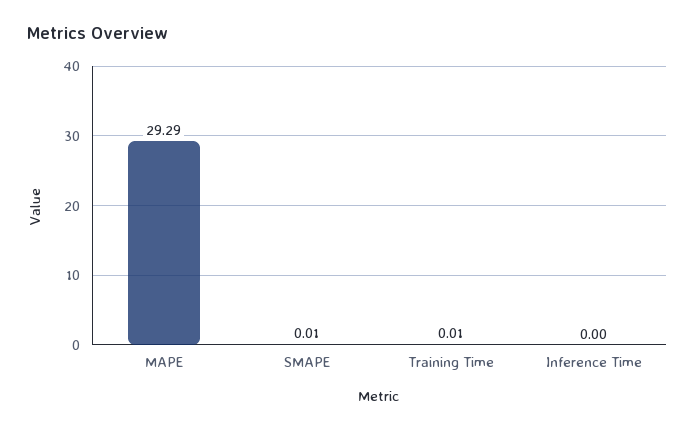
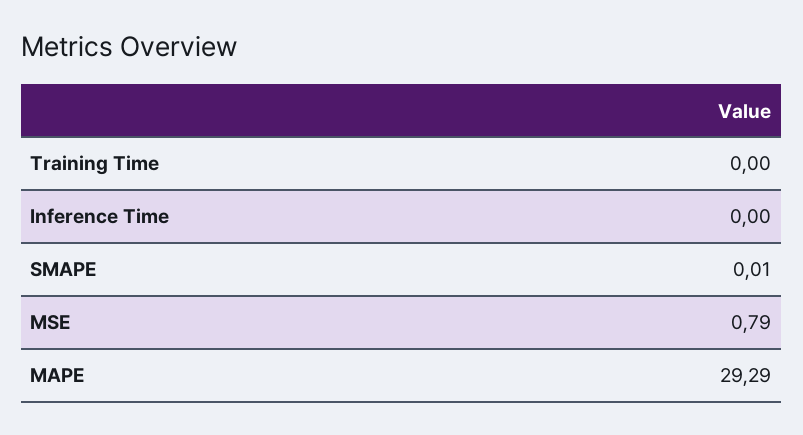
  {
    "MAPE": 29.29,
    "SMAPE": 0.01,
-   "Training Time": 0.01,
+   "Training Time": 0,
-   "Inference Time": 0
+   "Inference Time": 0,
+   "MSE": 0.79
  }

